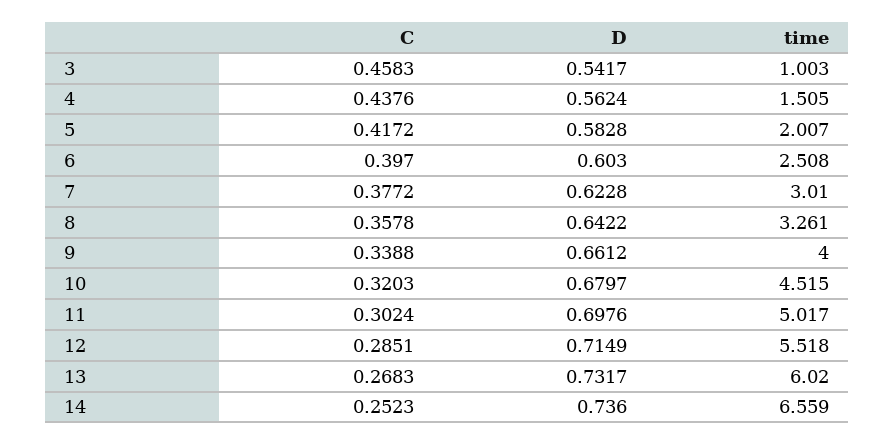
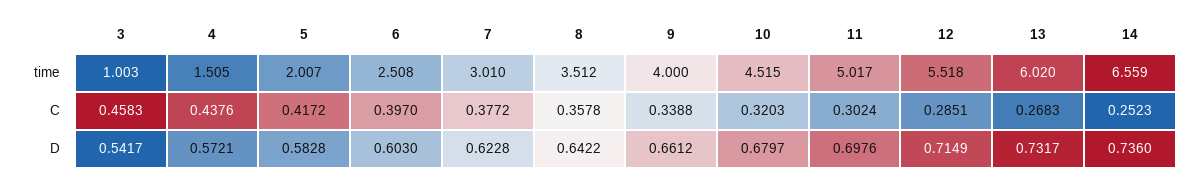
  {
    "C": {
      "3": 0.4583,
      "4": 0.4376,
      "5": 0.4172,
      "6": 0.397,
      "7": 0.3772,
      "8": 0.3578,
      "9": 0.3388,
      "10": 0.3203,
      "11": 0.3024,
      "12": 0.2851,
      "13": 0.2683,
      "14": 0.2523
    },
    "D": {
      "3": 0.5417,
-     "4": 0.5624,
+     "4": 0.5721,
      "5": 0.5828,
      "6": 0.603,
      "7": 0.6228,
      "8": 0.6422,
      "9": 0.6612,
      "10": 0.6797,
      "11": 0.6976,
      "12": 0.7149,
      "13": 0.7317,
      "14": 0.736
    },
    "time": {
      "3": 1.003,
      "4": 1.505,
      "5": 2.007,
      "6": 2.508,
      "7": 3.01,
-     "8": 3.261,
+     "8": 3.512,
      "9": 4,
      "10": 4.515,
      "11": 5.017,
      "12": 5.518,
      "13": 6.02,
      "14": 6.559
    }
  }

